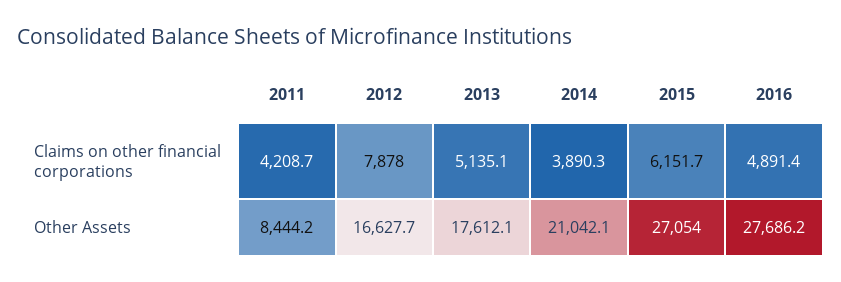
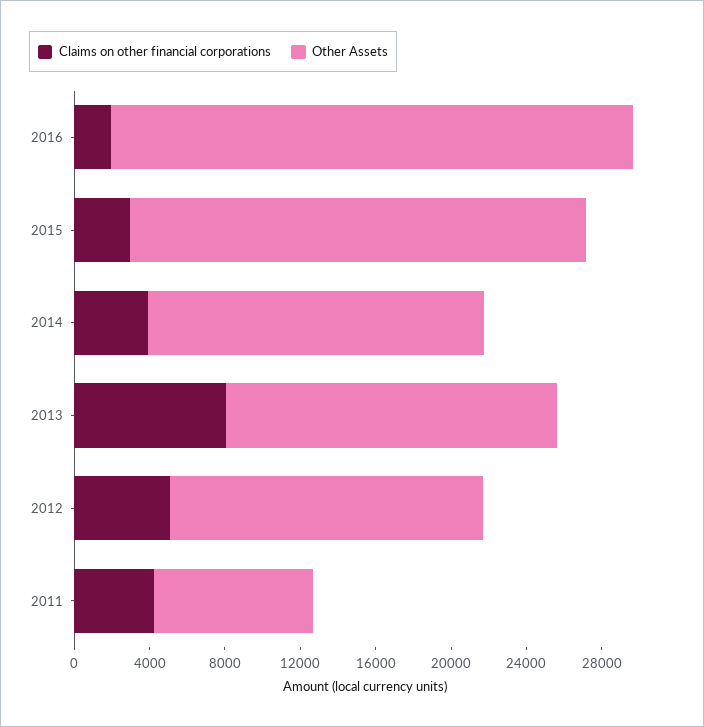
  {
    "Claims on other financial corporations": {
      "2011": 4208.7,
-     "2012": 7878,
+     "2012": 5000,
-     "2013": 5135.1,
+     "2013": 8000,
      "2014": 3890.3,
-     "2015": 6151.7,
+     "2015": 3000,
-     "2016": 4891.4
+     "2016": 2000
    },
    "Other Assets": {
      "2011": 8444.2,
      "2012": 16627.7,
      "2013": 17612.1,
-     "2014": 21042.1,
+     "2014": 18000,
-     "2015": 27054,
+     "2015": 24000,
      "2016": 27686.2
    }
  }

